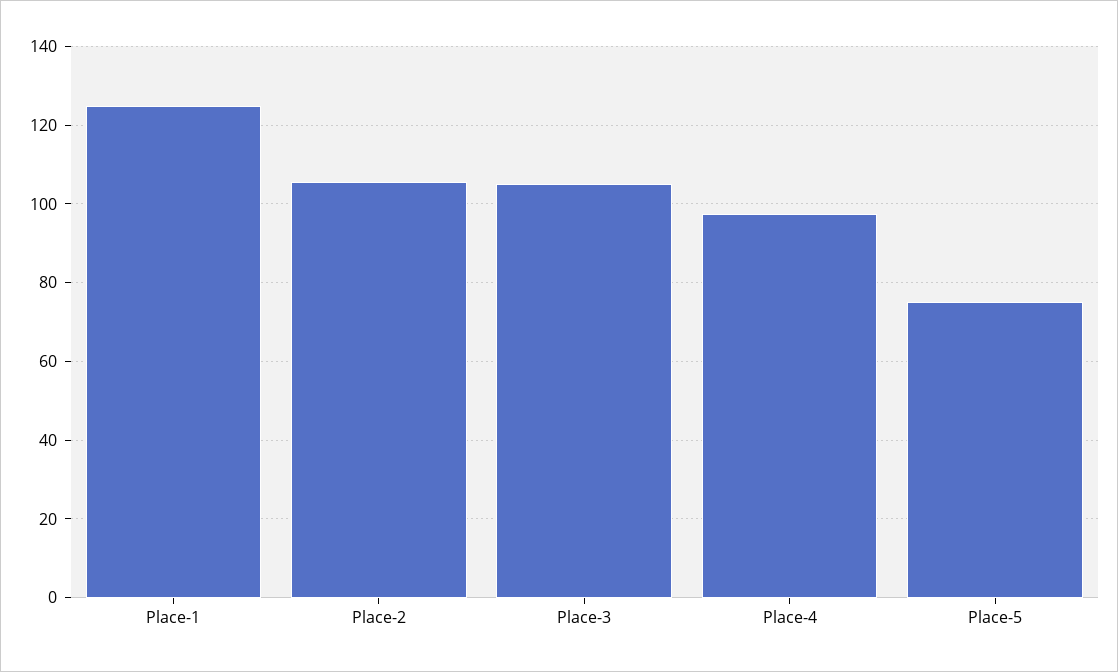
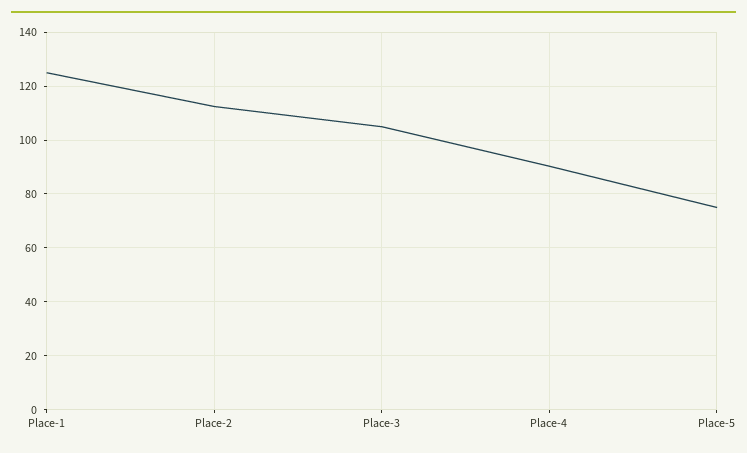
  {
    "Place-1": 126,
-   "Place-2": 106,
+   "Place-2": 112.5,
    "Place-3": 106,
-   "Place-4": 98,
+   "Place-4": 90,
    "Place-5": 76
  }

